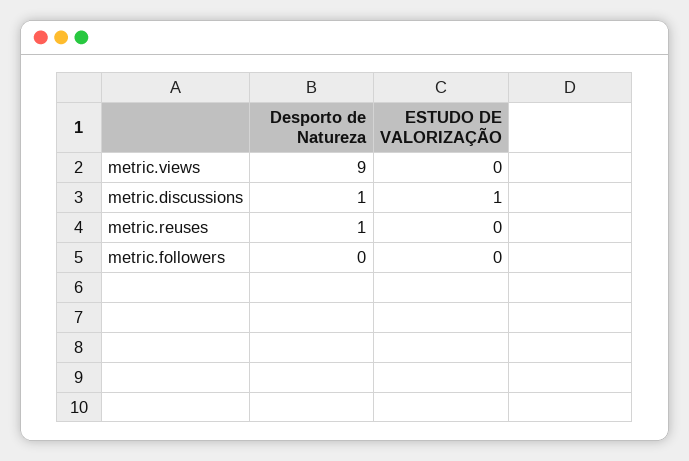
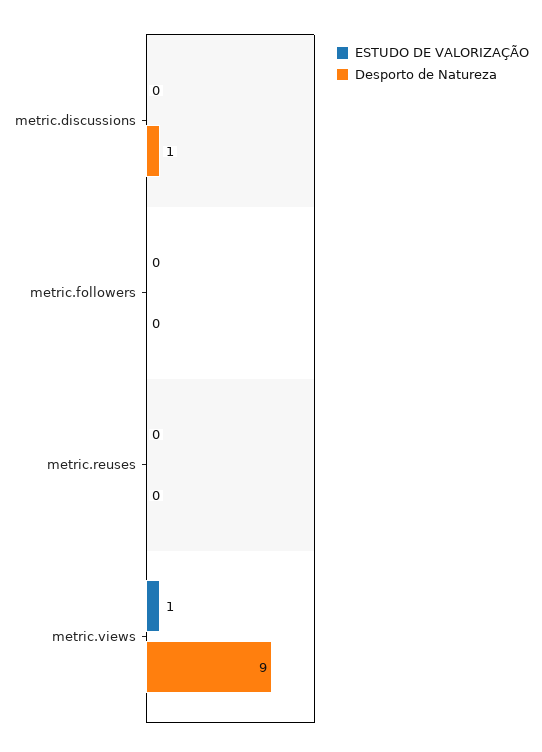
  {
    "Desporto de Natureza": {
      "metric.views": 9,
      "metric.discussions": 1,
-     "metric.reuses": 1,
+     "metric.reuses": 0,
      "metric.followers": 0
    },
    "ESTUDO DE VALORIZAÇÃO": {
-     "metric.views": 0,
+     "metric.views": 1,
-     "metric.discussions": 1,
+     "metric.discussions": 0,
      "metric.reuses": 0,
      "metric.followers": 0
    }
  }

